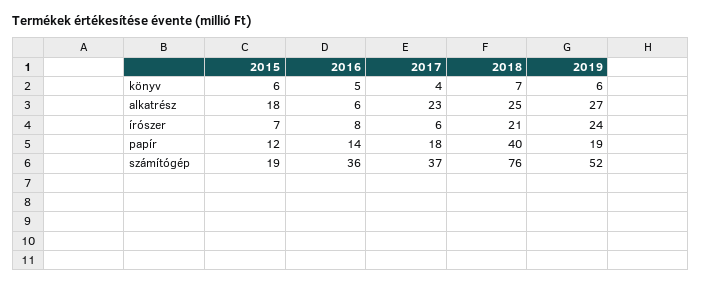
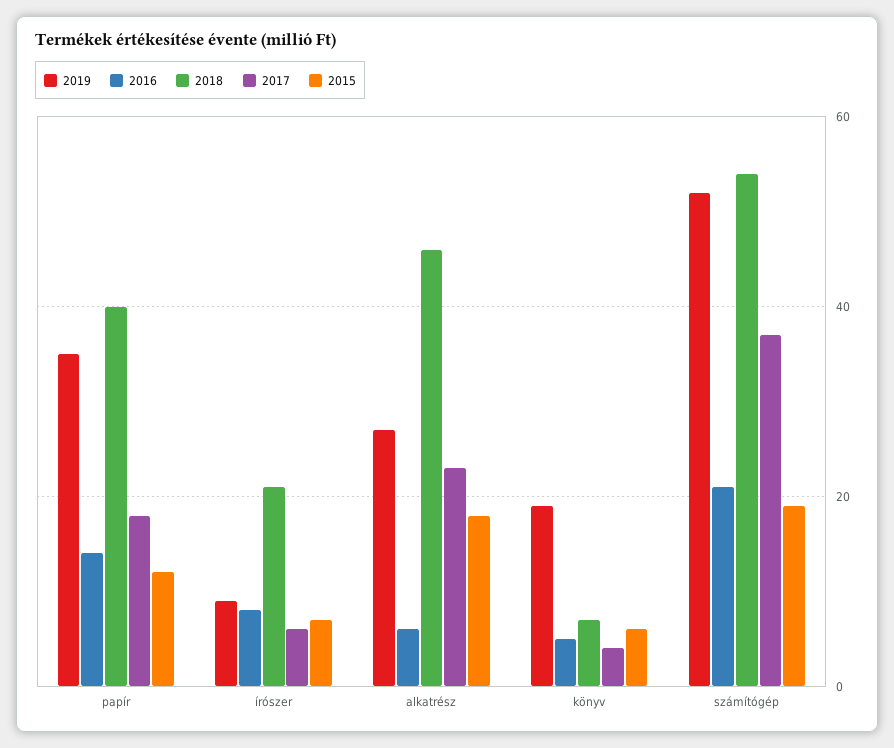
  {
    "2015": {
      "könyv": 6,
      "alkatrész": 18,
      "írószer": 7,
      "papír": 12,
      "számítógép": 19
    },
    "2016": {
      "könyv": 5,
      "alkatrész": 6,
      "írószer": 8,
      "papír": 14,
-     "számítógép": 36
+     "számítógép": 20
    },
    "2017": {
      "könyv": 4,
      "alkatrész": 23,
      "írószer": 6,
      "papír": 18,
      "számítógép": 37
    },
    "2018": {
      "könyv": 7,
-     "alkatrész": 25,
+     "alkatrész": 45,
      "írószer": 21,
      "papír": 40,
-     "számítógép": 76
+     "számítógép": 55
    },
    "2019": {
-     "könyv": 6,
+     "könyv": 20,
      "alkatrész": 27,
-     "írószer": 24,
+     "írószer": 10,
-     "papír": 19,
+     "papír": 35,
      "számítógép": 52
    }
  }

